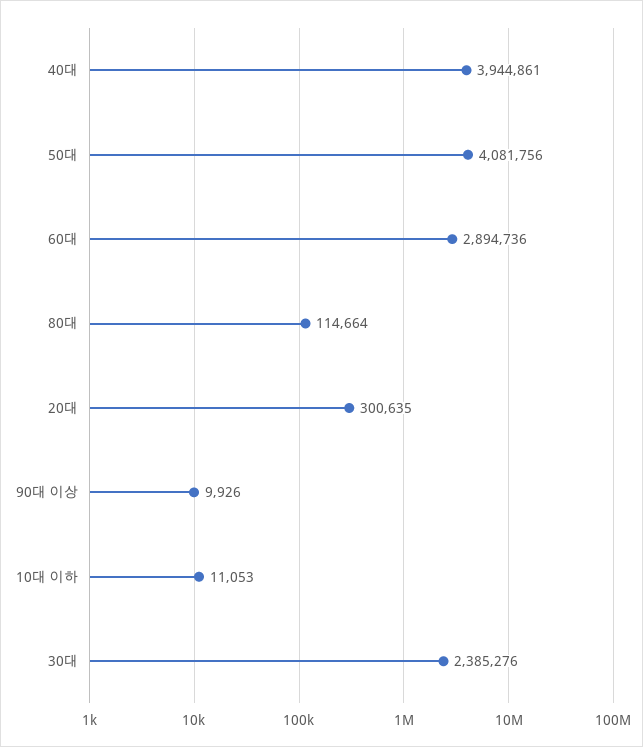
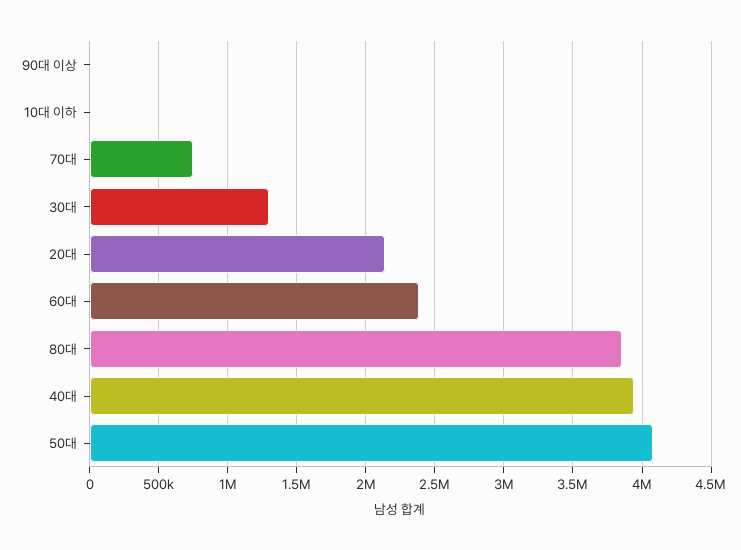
  {
    "40대": 3944861,
    "50대": 4081756,
-   "60대": 2894736,
+   "60대": 2400000,
-   "80대": 114664,
+   "80대": 3850000,
-   "20대": 300635,
+   "20대": 2150000,
    "90대 이상": 9926,
    "10대 이하": 11053,
-   "30대": 2385276
+   "30대": 1300000,
+   "70대": 750000
  }

